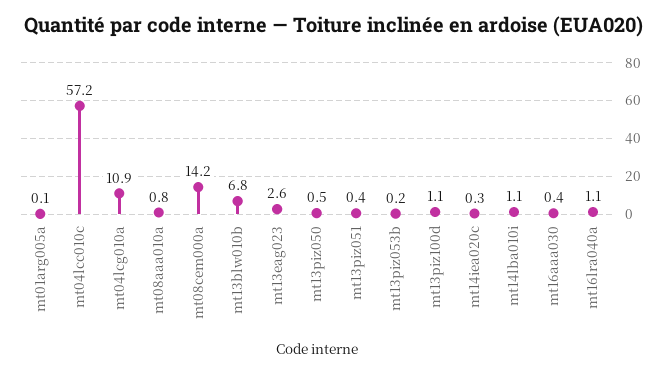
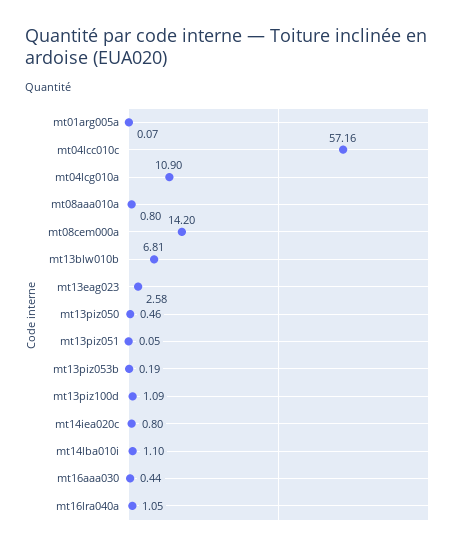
  {
    "mt01arg005a": 0.07,
    "mt04lcc010c": 57.16,
    "mt04lcg010a": 10.9,
    "mt08aaa010a": 0.8,
    "mt08cem000a": 14.2,
    "mt13blw010b": 6.81,
    "mt13eag023": 2.58,
    "mt13piz050": 0.46,
-   "mt13piz051": 0.4,
+   "mt13piz051": 0.05,
    "mt13piz053b": 0.19,
    "mt13piz100d": 1.09,
-   "mt14iea020c": 0.3,
+   "mt14iea020c": 0.8,
    "mt14lba010i": 1.1,
    "mt16aaa030": 0.44,
    "mt16lra040a": 1.05
  }

